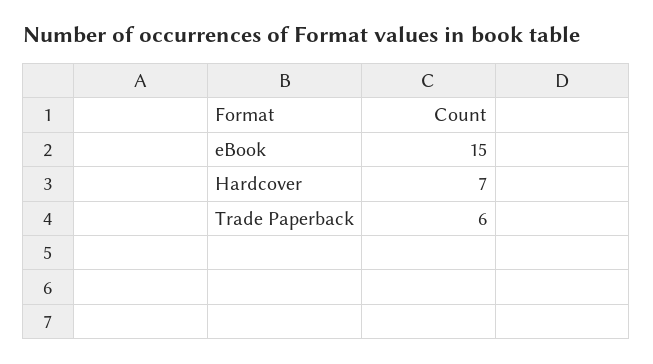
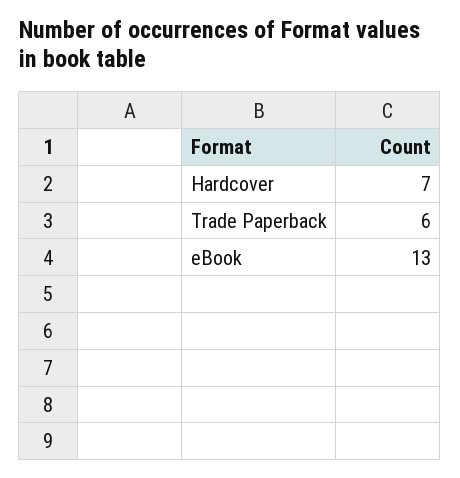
  {
-   "eBook": 15,
+   "eBook": 13,
    "Hardcover": 7,
    "Trade Paperback": 6
  }

